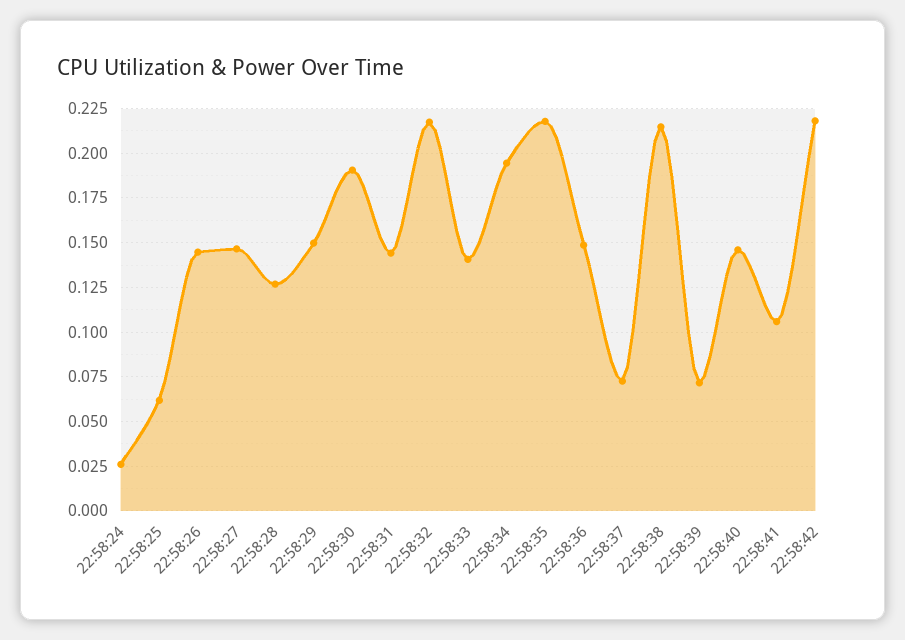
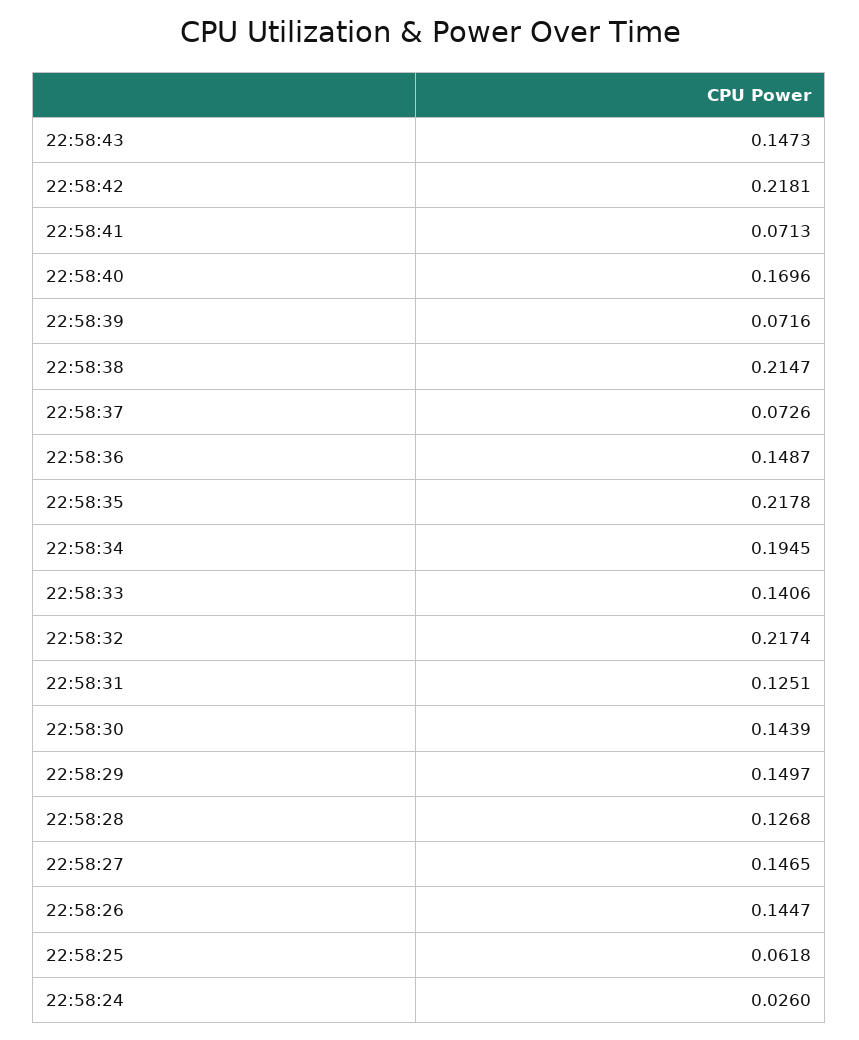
  {
    "22:58:24": 0.026,
    "22:58:25": 0.0618,
    "22:58:26": 0.1447,
    "22:58:27": 0.1465,
    "22:58:28": 0.1268,
    "22:58:29": 0.1497,
-   "22:58:30": 0.19,
+   "22:58:30": 0.1439,
-   "22:58:31": 0.145,
+   "22:58:31": 0.1251,
    "22:58:32": 0.2174,
    "22:58:33": 0.1406,
    "22:58:34": 0.1945,
    "22:58:35": 0.2178,
    "22:58:36": 0.1487,
    "22:58:37": 0.0726,
    "22:58:38": 0.2147,
    "22:58:39": 0.0716,
-   "22:58:40": 0.145,
+   "22:58:40": 0.1696,
-   "22:58:41": 0.105,
+   "22:58:41": 0.0713,
-   "22:58:42": 0.2181
+   "22:58:42": 0.2181,
+   "22:58:43": 0.1473
  }

